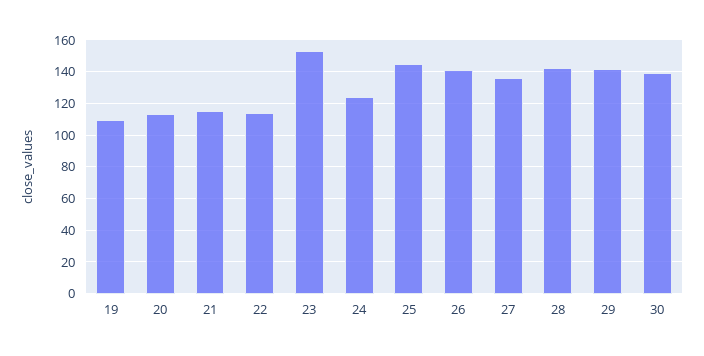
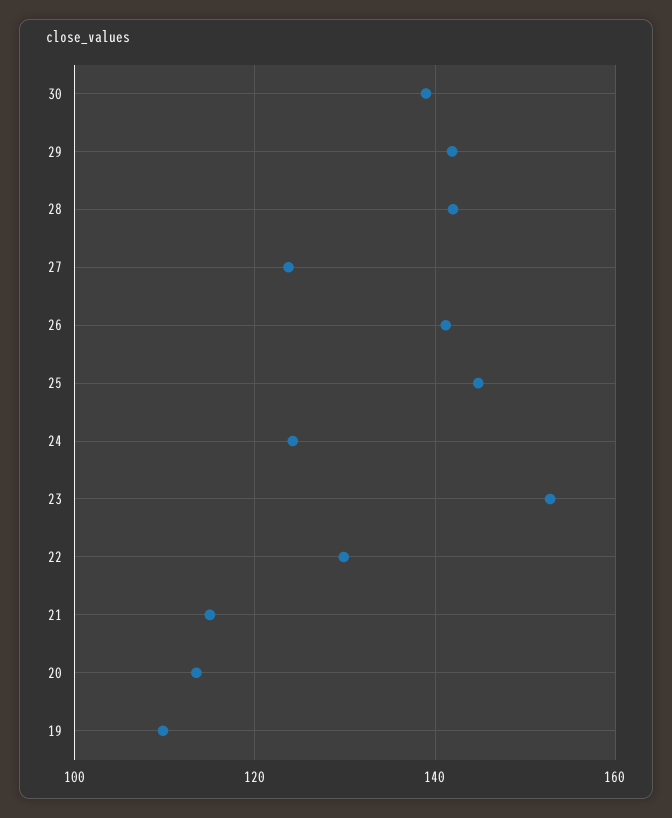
  {
    "19": 110,
    "20": 114,
    "21": 116,
-   "22": 115,
+   "22": 130,
    "23": 152,
    "24": 124,
    "25": 144,
    "26": 142,
-   "27": 135,
+   "27": 124,
    "28": 142,
    "29": 142,
    "30": 140
  }

